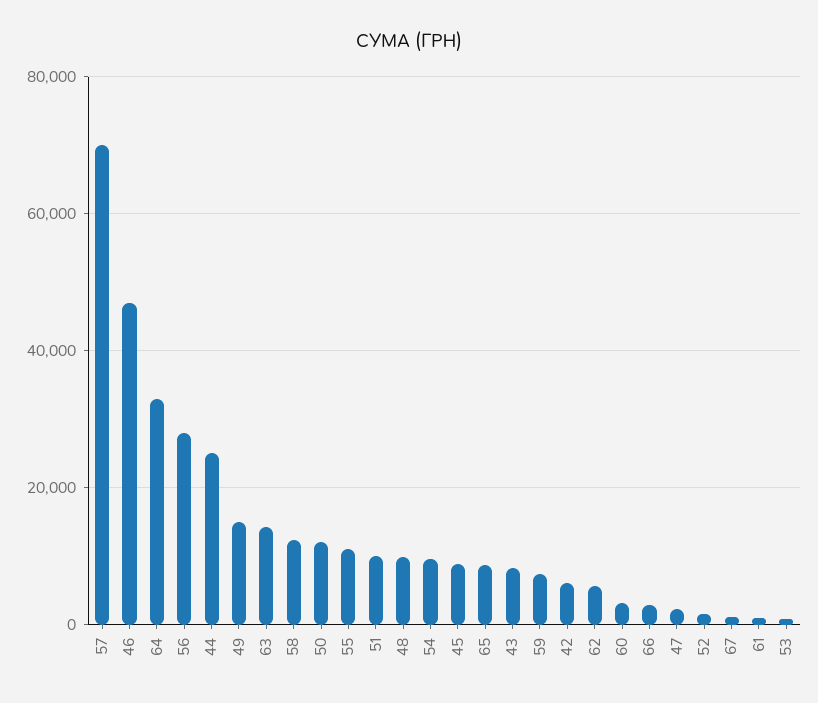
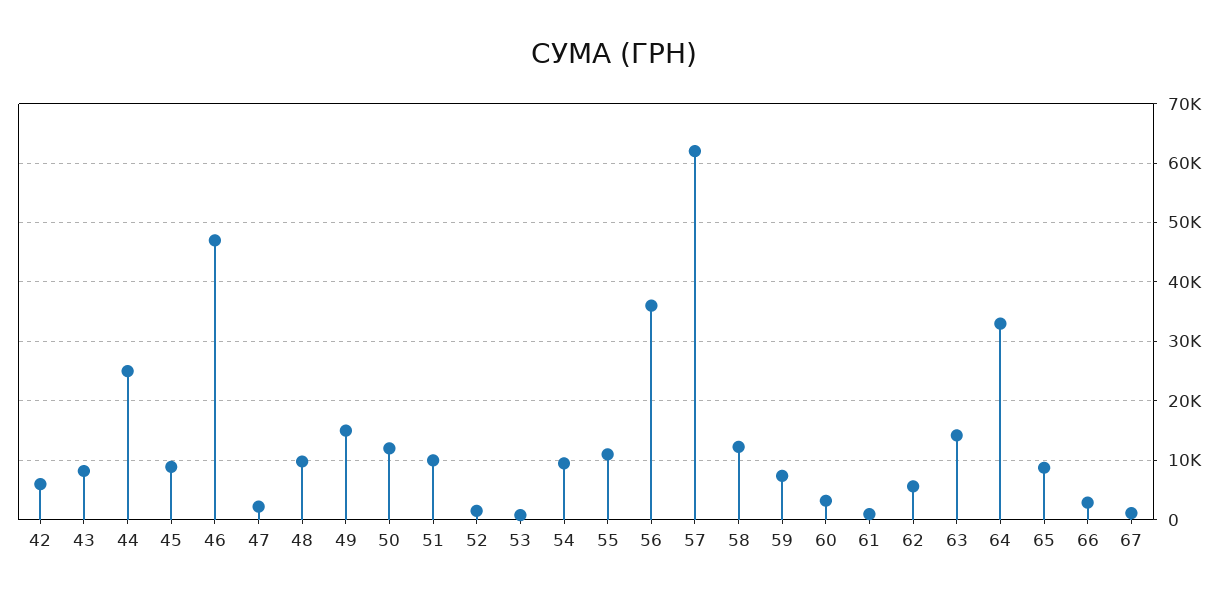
  {
-   "57": 70000,
+   "57": 62000,
    "46": 48000,
    "64": 34000,
-   "56": 28000,
+   "56": 36000,
    "44": 26000,
    "49": 16000,
    "63": 14000,
    "58": 12000,
    "50": 12000,
    "55": 12000,
    "51": 10000,
    "48": 10000,
    "54": 10000,
    "45": 8000,
    "65": 8000,
    "43": 8000,
    "59": 8000,
    "42": 6000,
    "62": 6000,
    "60": 4000,
    "66": 2000,
    "47": 2000,
    "52": 2000,
    "67": 2000,
    "61": 0,
    "53": 0
  }

